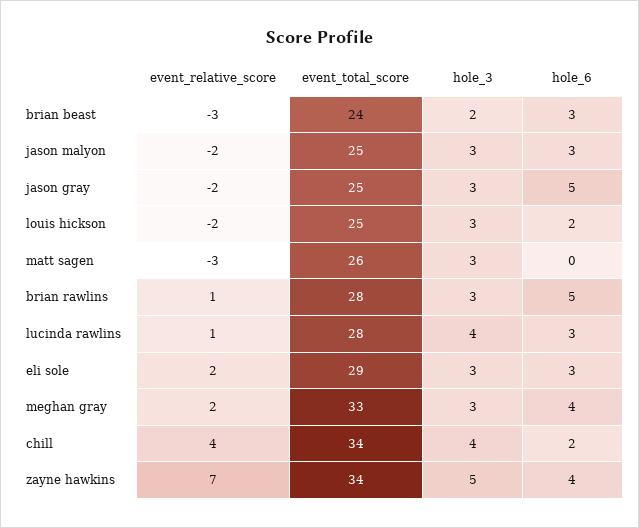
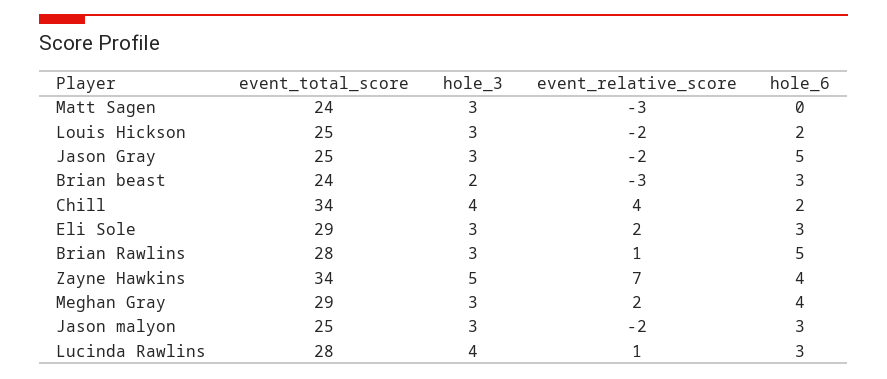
  {
    "event_relative_score": {
      "brian beast": -3,
      "jason malyon": -2,
      "jason gray": -2,
      "louis hickson": -2,
      "matt sagen": -3,
      "brian rawlins": 1,
      "lucinda rawlins": 1,
      "eli sole": 2,
      "meghan gray": 2,
      "chill": 4,
      "zayne hawkins": 7
    },
    "event_total_score": {
      "brian beast": 24,
      "jason malyon": 25,
      "jason gray": 25,
      "louis hickson": 25,
-     "matt sagen": 26,
+     "matt sagen": 24,
      "brian rawlins": 28,
      "lucinda rawlins": 28,
      "eli sole": 29,
-     "meghan gray": 33,
+     "meghan gray": 29,
      "chill": 34,
      "zayne hawkins": 34
    },
    "hole_3": {
      "brian beast": 2,
      "jason malyon": 3,
      "jason gray": 3,
      "louis hickson": 3,
      "matt sagen": 3,
      "brian rawlins": 3,
      "lucinda rawlins": 4,
      "eli sole": 3,
      "meghan gray": 3,
      "chill": 4,
      "zayne hawkins": 5
    },
    "hole_6": {
      "brian beast": 3,
      "jason malyon": 3,
      "jason gray": 5,
      "louis hickson": 2,
      "matt sagen": 0,
      "brian rawlins": 5,
      "lucinda rawlins": 3,
      "eli sole": 3,
      "meghan gray": 4,
      "chill": 2,
      "zayne hawkins": 4
    }
  }

